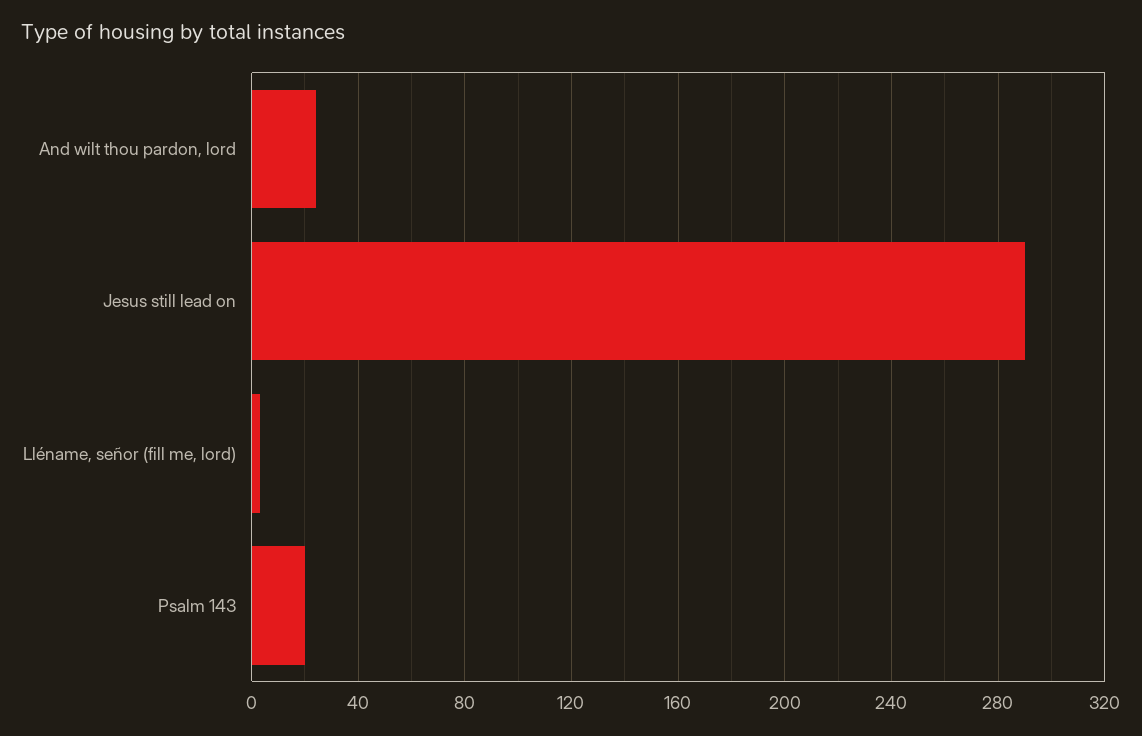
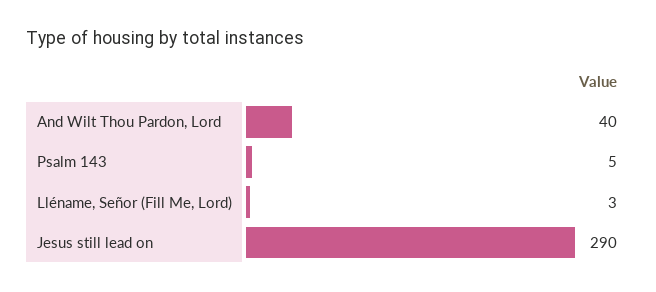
  {
-   "And wilt thou pardon, lord": 25,
+   "And wilt thou pardon, lord": 40,
    "Jesus still lead on": 290,
    "Lléname, señor (fill me, lord)": 3,
-   "Psalm 143": 20
+   "Psalm 143": 5
  }

